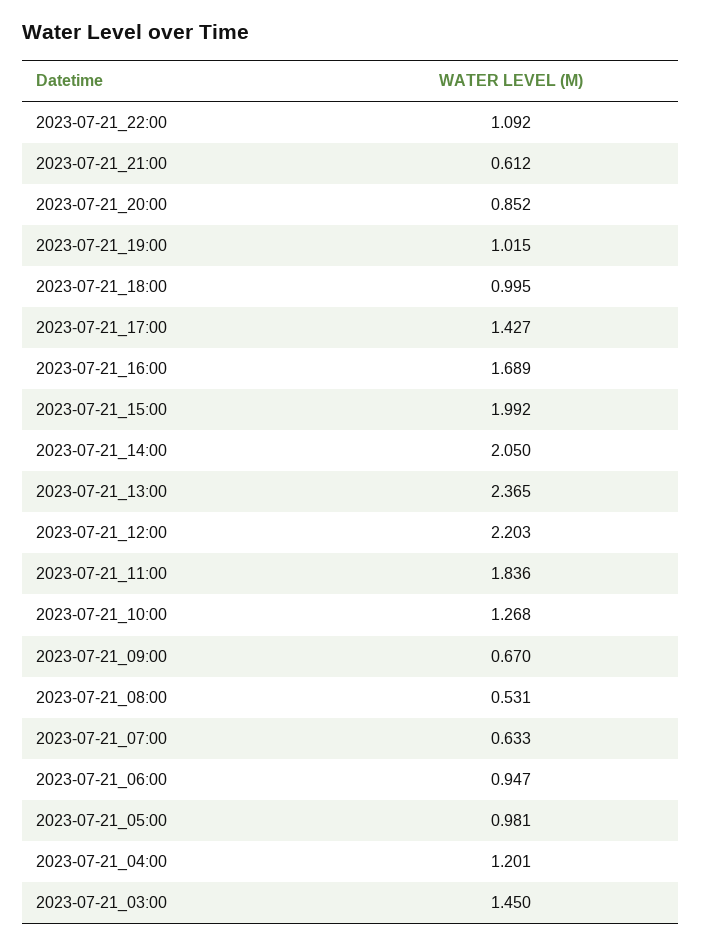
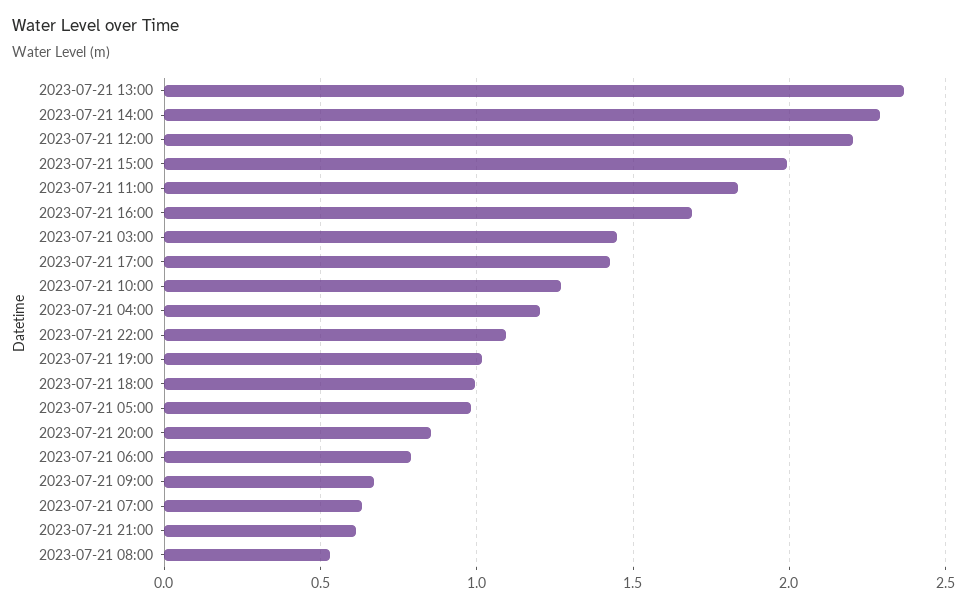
  {
    "2023-07-21_22:00": 1.092,
    "2023-07-21_21:00": 0.612,
    "2023-07-21_20:00": 0.852,
    "2023-07-21_19:00": 1.015,
    "2023-07-21_18:00": 0.995,
    "2023-07-21_17:00": 1.427,
    "2023-07-21_16:00": 1.689,
    "2023-07-21_15:00": 1.992,
-   "2023-07-21_14:00": 2.05,
+   "2023-07-21_14:00": 2.3,
    "2023-07-21_13:00": 2.365,
    "2023-07-21_12:00": 2.203,
    "2023-07-21_11:00": 1.836,
    "2023-07-21_10:00": 1.268,
    "2023-07-21_09:00": 0.67,
    "2023-07-21_08:00": 0.531,
    "2023-07-21_07:00": 0.633,
-   "2023-07-21_06:00": 0.947,
+   "2023-07-21_06:00": 0.8,
    "2023-07-21_05:00": 0.981,
    "2023-07-21_04:00": 1.201,
    "2023-07-21_03:00": 1.45
  }

